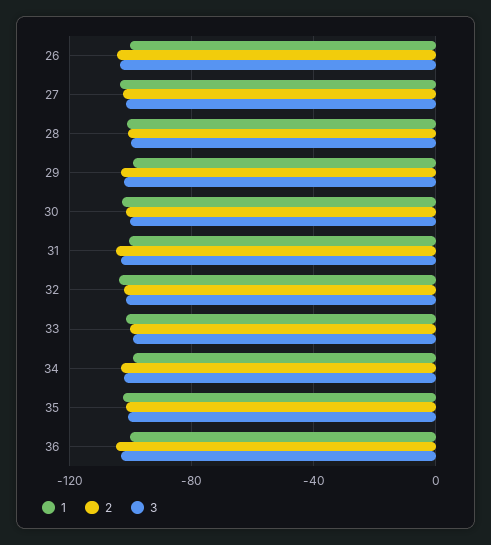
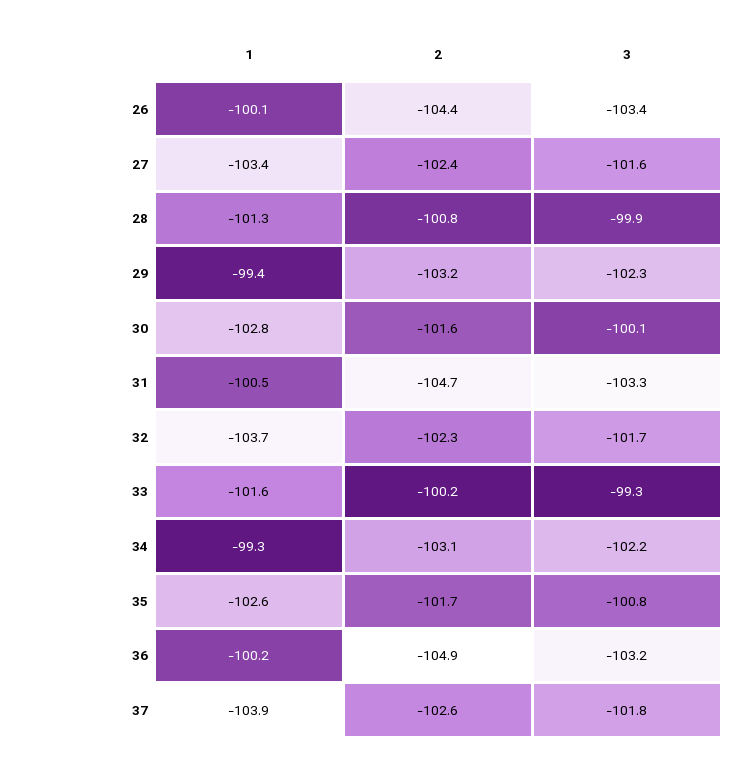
  {
    "1": {
      "26": -100.1,
      "27": -103.4,
      "28": -101.3,
      "29": -99.4,
      "30": -102.8,
      "31": -100.5,
      "32": -103.7,
      "33": -101.6,
      "34": -99.3,
      "35": -102.6,
-     "36": -100.2
+     "36": -100.2,
+     "37": -103.9
    },
    "2": {
      "26": -104.4,
      "27": -102.4,
      "28": -100.8,
      "29": -103.2,
      "30": -101.6,
      "31": -104.7,
      "32": -102.3,
      "33": -100.2,
      "34": -103.1,
      "35": -101.7,
-     "36": -104.9
+     "36": -104.9,
+     "37": -102.6
    },
    "3": {
      "26": -103.4,
      "27": -101.6,
      "28": -99.9,
      "29": -102.3,
      "30": -100.1,
      "31": -103.3,
      "32": -101.7,
      "33": -99.3,
      "34": -102.2,
      "35": -100.8,
-     "36": -103.2
+     "36": -103.2,
+     "37": -101.8
    }
  }

